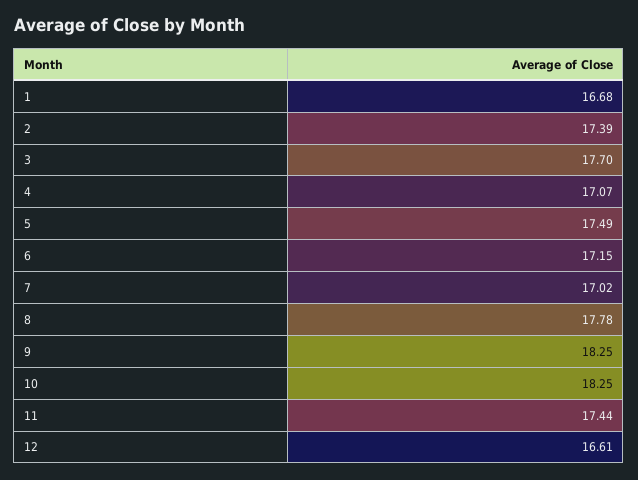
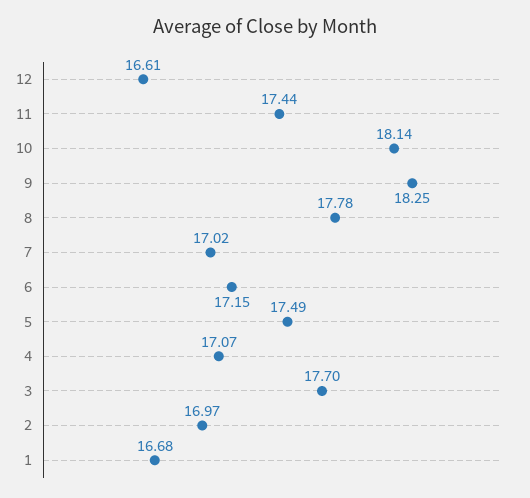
  {
    "1": 16.68,
-   "2": 17.39,
+   "2": 16.97,
    "3": 17.7,
    "4": 17.07,
    "5": 17.49,
    "6": 17.15,
    "7": 17.02,
    "8": 17.78,
    "9": 18.25,
-   "10": 18.25,
+   "10": 18.14,
    "11": 17.44,
    "12": 16.61
  }

